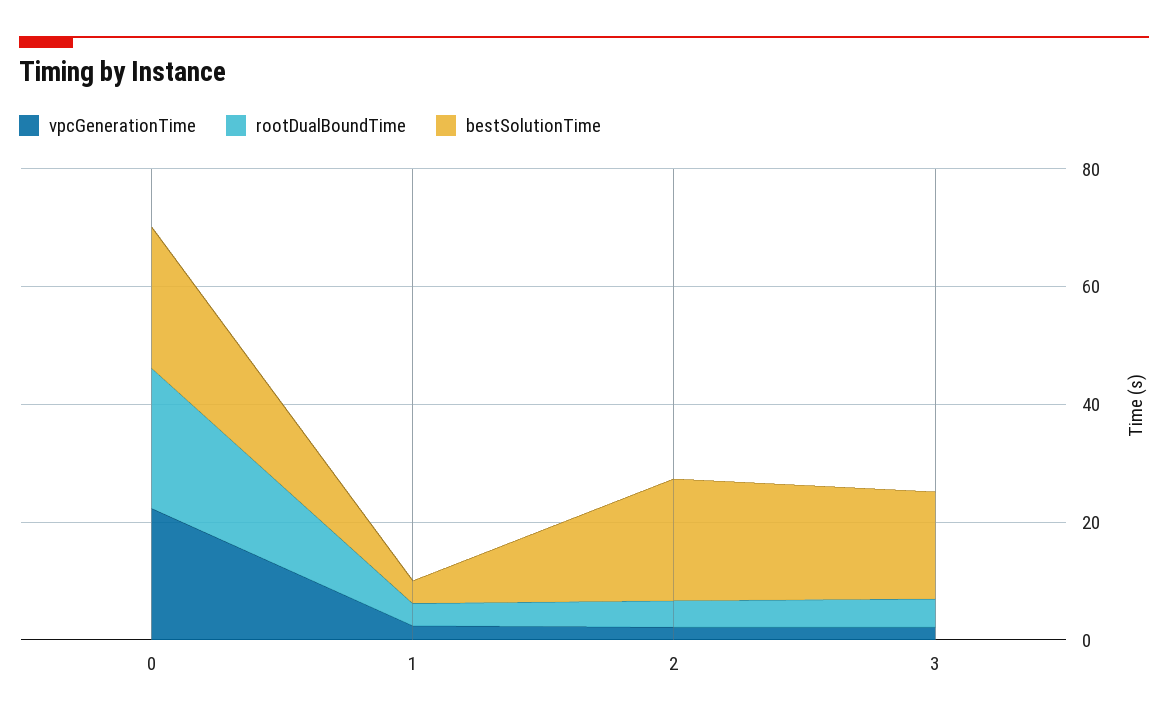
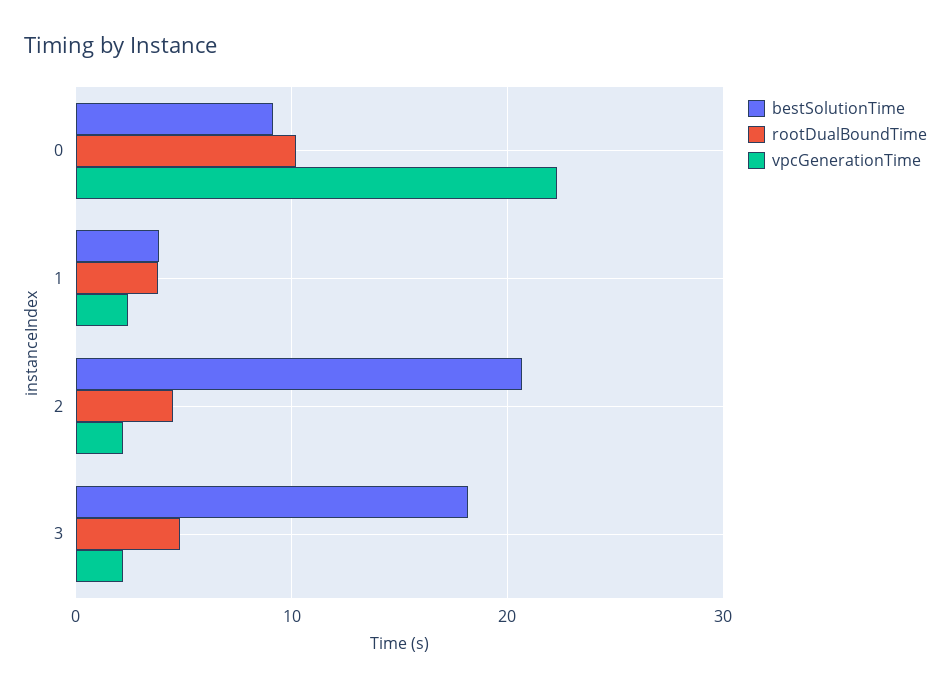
  {
    "vpcGenerationTime": {
      "0": 22,
      "1": 2,
      "2": 2,
      "3": 2
    },
    "rootDualBoundTime": {
-     "0": 25,
+     "0": 10,
      "1": 4,
      "2": 5,
      "3": 5
    },
    "bestSolutionTime": {
-     "0": 25,
+     "0": 9,
      "1": 4,
      "2": 21,
      "3": 18
    }
  }

